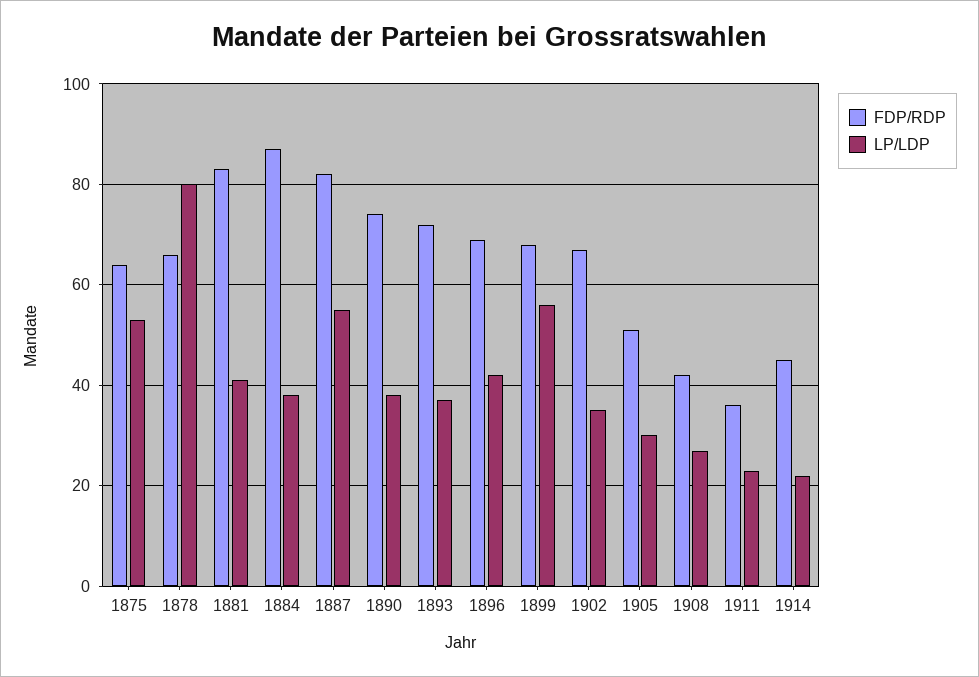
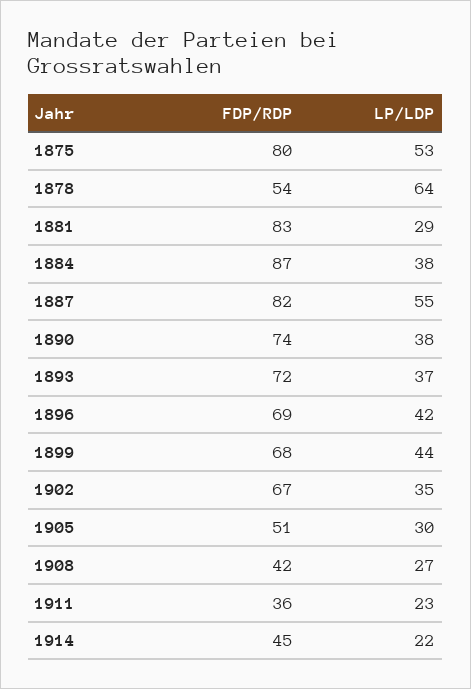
  {
    "FDP/RDP": {
-     "1875": 65,
+     "1875": 80,
-     "1878": 65,
+     "1878": 54,
      "1881": 83,
      "1884": 87,
      "1887": 82,
      "1890": 74,
      "1893": 72,
      "1896": 69,
      "1899": 68,
      "1902": 67,
      "1905": 51,
      "1908": 42,
      "1911": 36,
      "1914": 45
    },
    "LP/LDP": {
      "1875": 53,
-     "1878": 80,
+     "1878": 64,
-     "1881": 40,
+     "1881": 29,
      "1884": 38,
      "1887": 55,
      "1890": 38,
      "1893": 37,
      "1896": 42,
-     "1899": 55,
+     "1899": 44,
      "1902": 35,
      "1905": 30,
      "1908": 27,
      "1911": 23,
      "1914": 22
    }
  }

